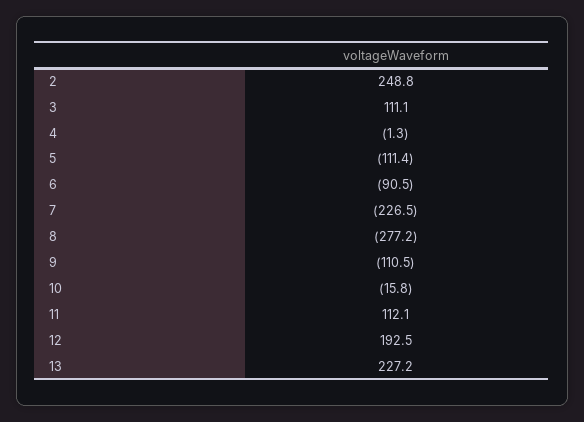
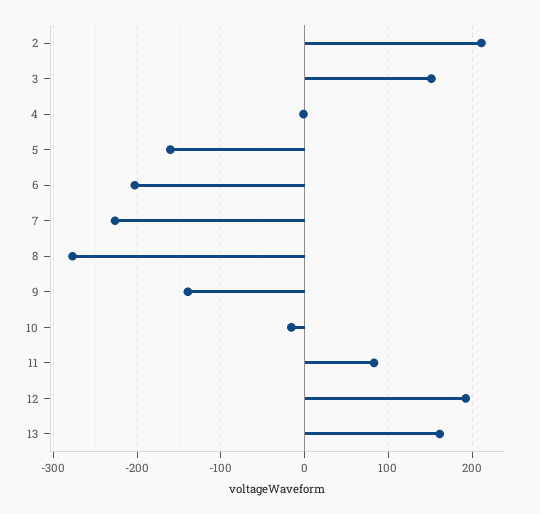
  {
-   "2": 248.8,
+   "2": 210,
-   "3": 111.1,
+   "3": 150,
    "4": -1.3,
-   "5": -111.4,
+   "5": -160,
-   "6": -90.5,
+   "6": -200,
    "7": -226.5,
    "8": -277.2,
-   "9": -110.5,
+   "9": -140,
    "10": -15.8,
-   "11": 112.1,
+   "11": 80,
    "12": 192.5,
-   "13": 227.2
+   "13": 160
  }

